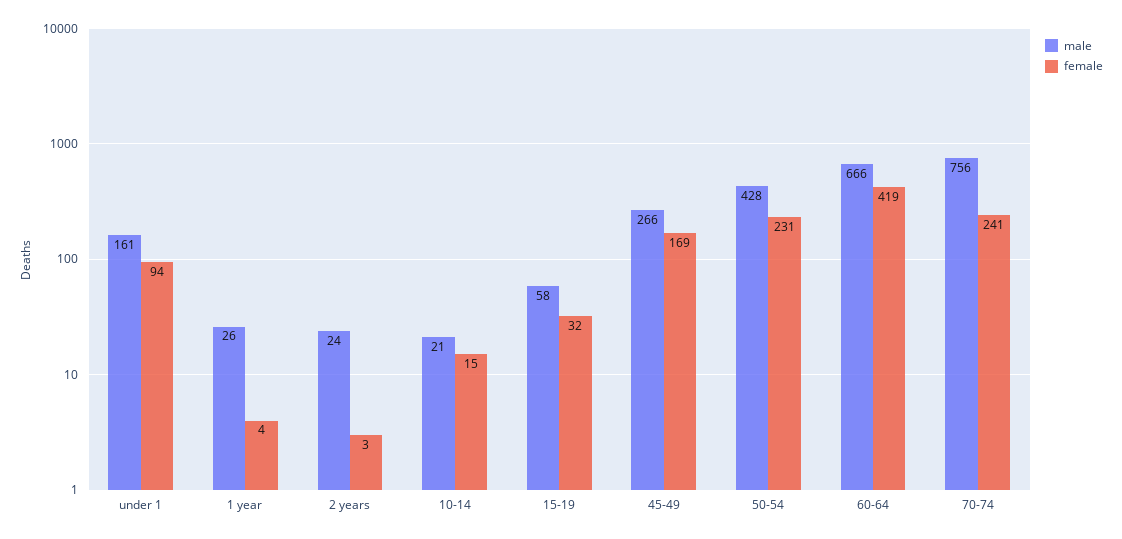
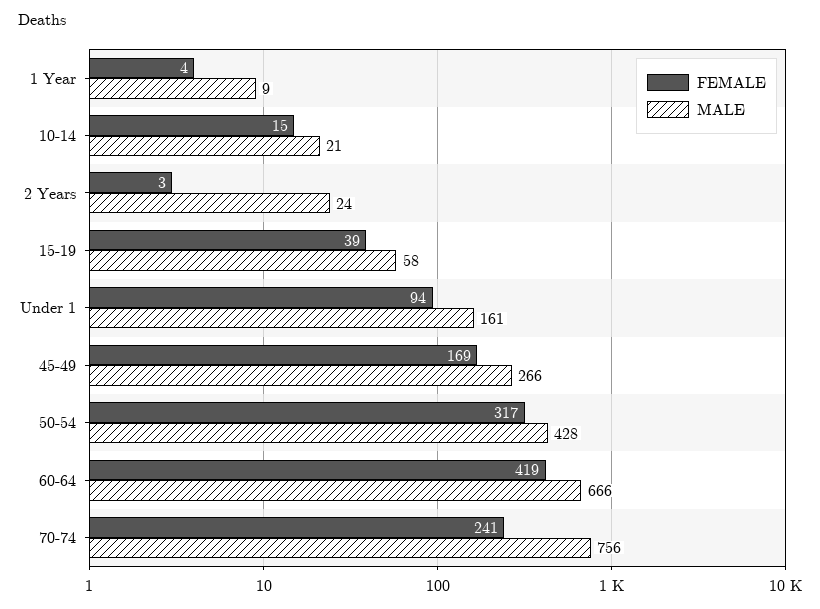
  {
    "male": {
      "under 1": 161,
-     "1 year": 26,
+     "1 year": 9,
      "2 years": 24,
      "10-14": 21,
      "15-19": 58,
      "45-49": 266,
      "50-54": 428,
      "60-64": 666,
      "70-74": 756
    },
    "female": {
      "under 1": 94,
      "1 year": 4,
      "2 years": 3,
      "10-14": 15,
-     "15-19": 32,
+     "15-19": 39,
      "45-49": 169,
-     "50-54": 231,
+     "50-54": 317,
      "60-64": 419,
      "70-74": 241
    }
  }

